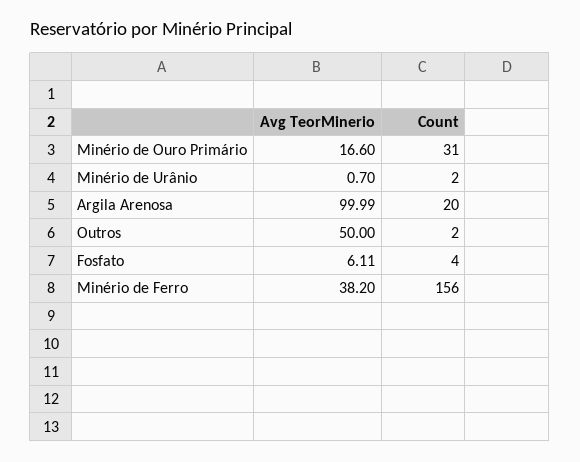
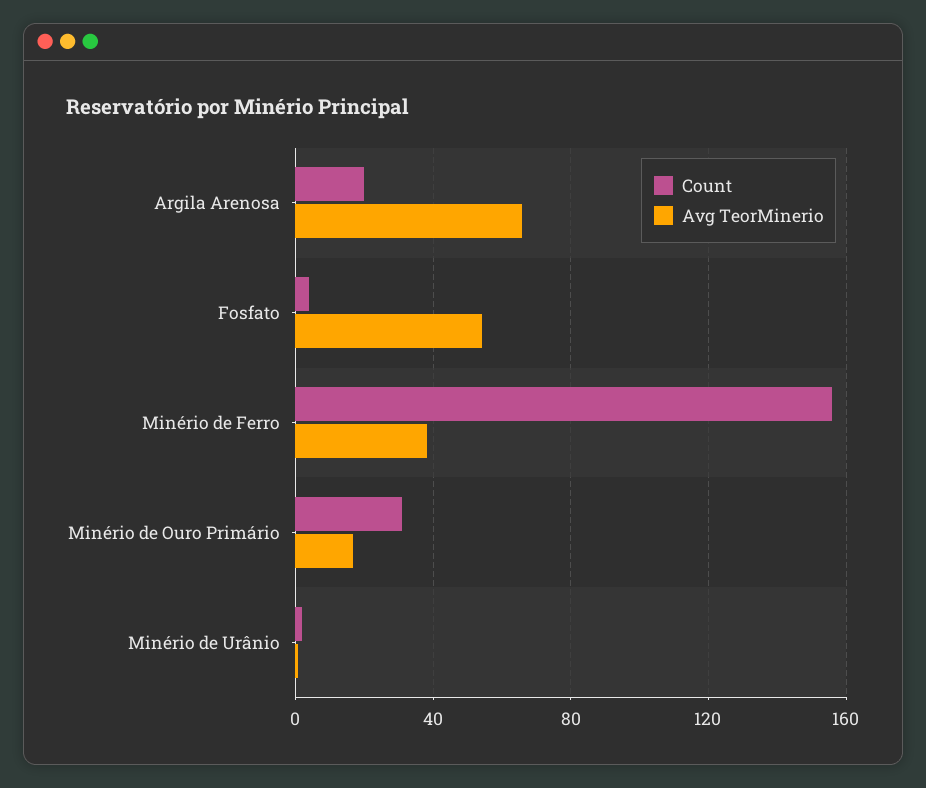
  {
    "Avg TeorMinerio": {
      "Minério de Ouro Primário": 16.6,
      "Minério de Urânio": 0.7,
-     "Argila Arenosa": 99.99,
+     "Argila Arenosa": 65,
-     "Outros": 50,
-     "Fosfato": 6.11,
+     "Fosfato": 55,
      "Minério de Ferro": 38.2
    },
    "Count": {
      "Minério de Ouro Primário": 31,
      "Minério de Urânio": 2,
      "Argila Arenosa": 20,
-     "Outros": 2,
      "Fosfato": 4,
      "Minério de Ferro": 156
    }
  }

